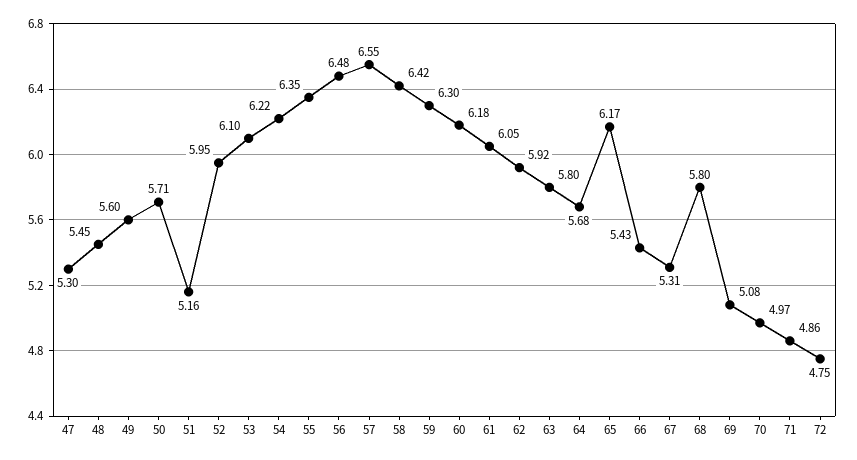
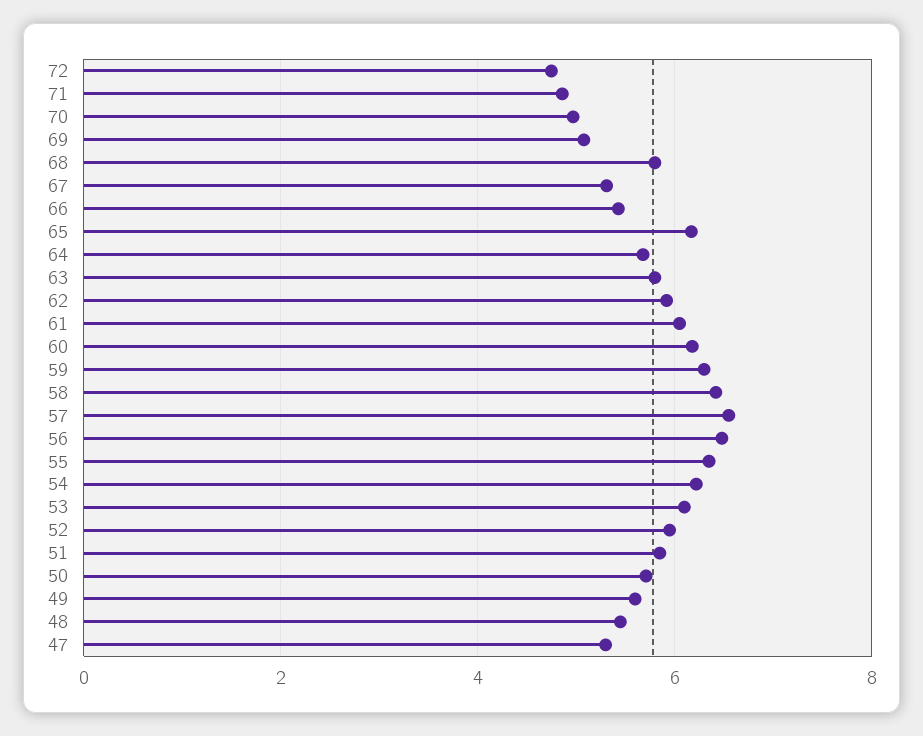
  {
    "47": 5.3,
    "48": 5.45,
    "49": 5.6,
    "50": 5.71,
-   "51": 5.16,
+   "51": 5.8,
    "52": 5.95,
    "53": 6.1,
    "54": 6.22,
    "55": 6.35,
    "56": 6.48,
    "57": 6.55,
    "58": 6.42,
    "59": 6.3,
    "60": 6.18,
    "61": 6.05,
    "62": 5.92,
    "63": 5.8,
    "64": 5.68,
    "65": 6.17,
    "66": 5.43,
    "67": 5.31,
    "68": 5.8,
    "69": 5.08,
    "70": 4.97,
    "71": 4.86,
    "72": 4.75
  }

